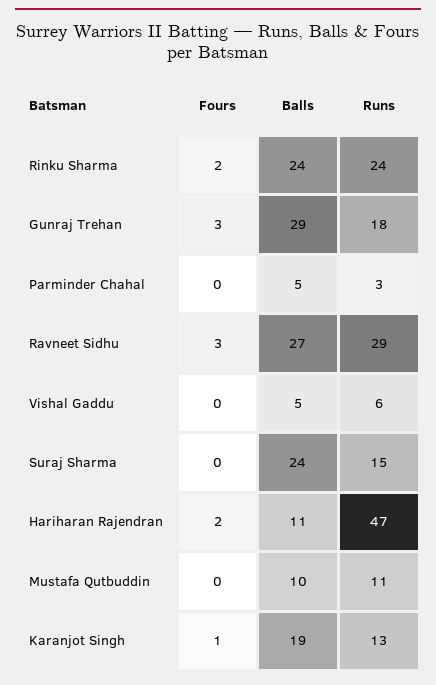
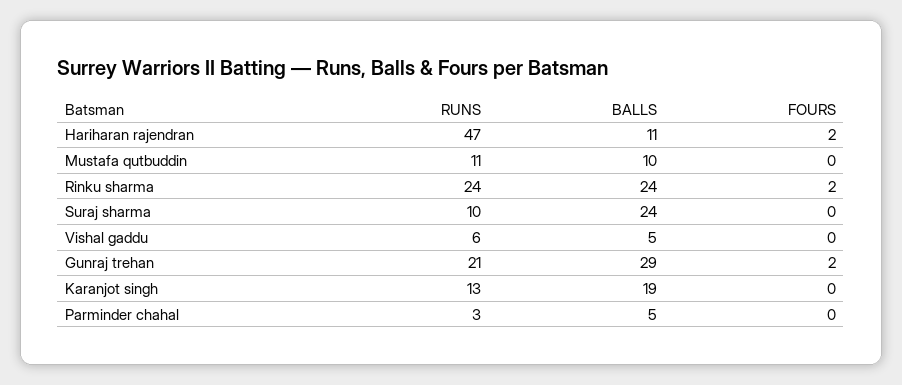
  {
    "Fours": {
      "Rinku Sharma": 2,
-     "Gunraj Trehan": 3,
+     "Gunraj Trehan": 2,
      "Parminder Chahal": 0,
-     "Ravneet Sidhu": 3,
      "Vishal Gaddu": 0,
      "Suraj Sharma": 0,
      "Hariharan Rajendran": 2,
      "Mustafa Qutbuddin": 0,
-     "Karanjot Singh": 1
+     "Karanjot Singh": 0
    },
    "Balls": {
      "Rinku Sharma": 24,
      "Gunraj Trehan": 29,
      "Parminder Chahal": 5,
-     "Ravneet Sidhu": 27,
      "Vishal Gaddu": 5,
      "Suraj Sharma": 24,
      "Hariharan Rajendran": 11,
      "Mustafa Qutbuddin": 10,
      "Karanjot Singh": 19
    },
    "Runs": {
      "Rinku Sharma": 24,
-     "Gunraj Trehan": 18,
+     "Gunraj Trehan": 21,
      "Parminder Chahal": 3,
-     "Ravneet Sidhu": 29,
      "Vishal Gaddu": 6,
-     "Suraj Sharma": 15,
+     "Suraj Sharma": 10,
      "Hariharan Rajendran": 47,
      "Mustafa Qutbuddin": 11,
      "Karanjot Singh": 13
    }
  }

